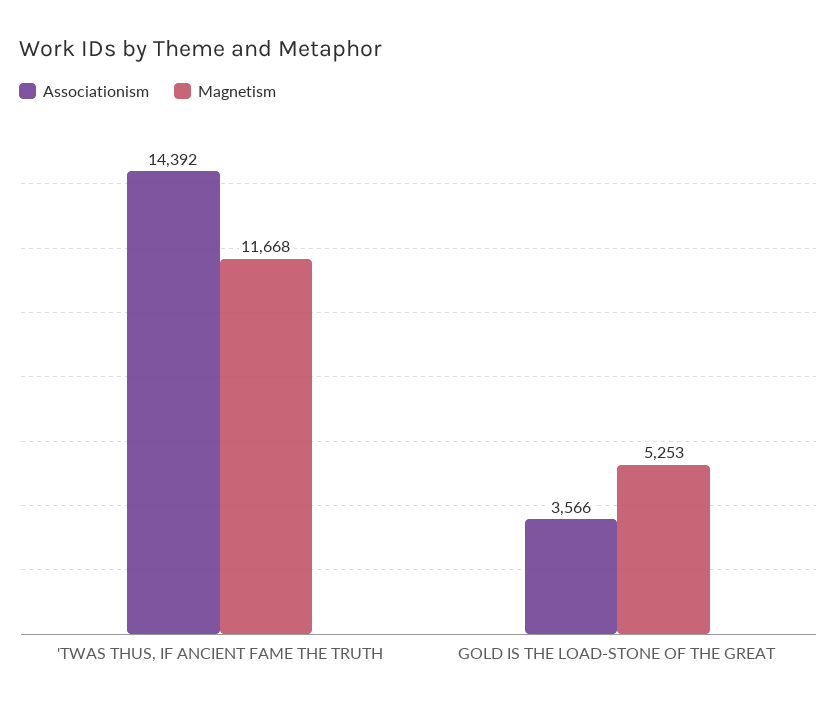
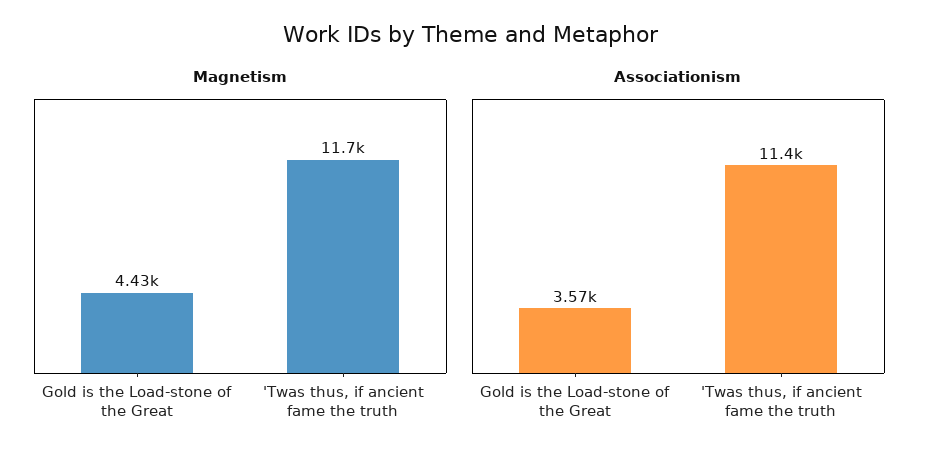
  {
    "Associationism": {
-     "'TWAS THUS, IF ANCIENT FAME THE TRUTH": 14392,
+     "'TWAS THUS, IF ANCIENT FAME THE TRUTH": 11400,
      "GOLD IS THE LOAD-STONE OF THE GREAT": 3566
    },
    "Magnetism": {
      "'TWAS THUS, IF ANCIENT FAME THE TRUTH": 11668,
-     "GOLD IS THE LOAD-STONE OF THE GREAT": 5253
+     "GOLD IS THE LOAD-STONE OF THE GREAT": 4430
    }
  }

